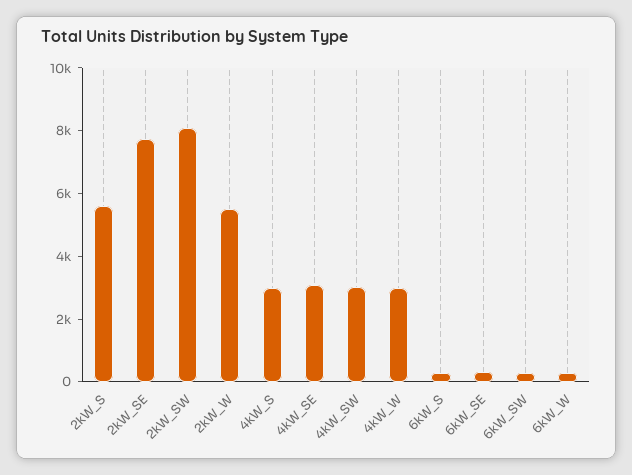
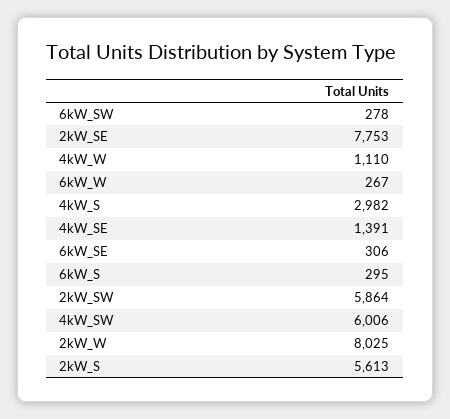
  {
    "2kW_S": 5613,
    "2kW_SE": 7753,
-   "2kW_SW": 8000,
+   "2kW_SW": 5864,
-   "2kW_W": 5500,
+   "2kW_W": 8025,
    "4kW_S": 2982,
-   "4kW_SE": 3000,
+   "4kW_SE": 1391,
-   "4kW_SW": 3000,
+   "4kW_SW": 6006,
-   "4kW_W": 3000,
+   "4kW_W": 1110,
    "6kW_S": 295,
    "6kW_SE": 306,
    "6kW_SW": 278,
    "6kW_W": 267
  }

